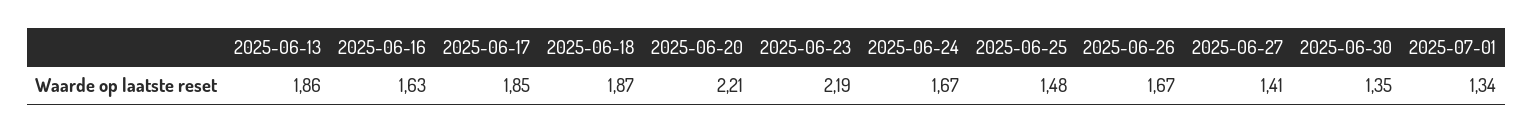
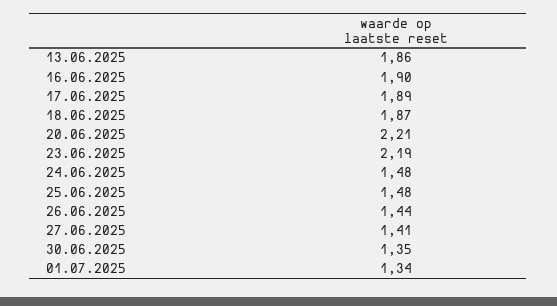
  {
    "2025-06-13": 1.86,
-   "2025-06-16": 1.63,
+   "2025-06-16": 1.9,
-   "2025-06-17": 1.85,
+   "2025-06-17": 1.89,
    "2025-06-18": 1.87,
    "2025-06-20": 2.21,
    "2025-06-23": 2.19,
-   "2025-06-24": 1.67,
+   "2025-06-24": 1.48,
    "2025-06-25": 1.48,
-   "2025-06-26": 1.67,
+   "2025-06-26": 1.44,
    "2025-06-27": 1.41,
    "2025-06-30": 1.35,
    "2025-07-01": 1.34
  }

